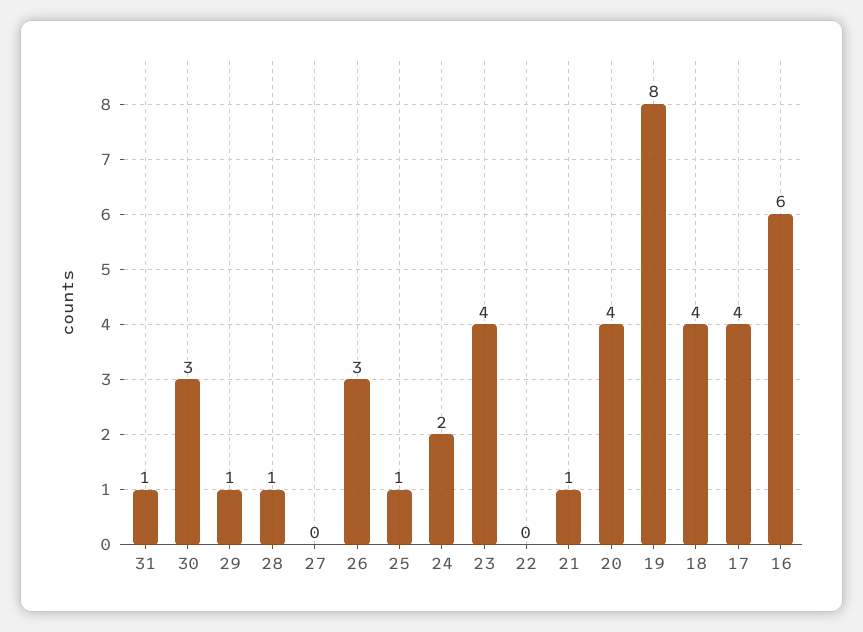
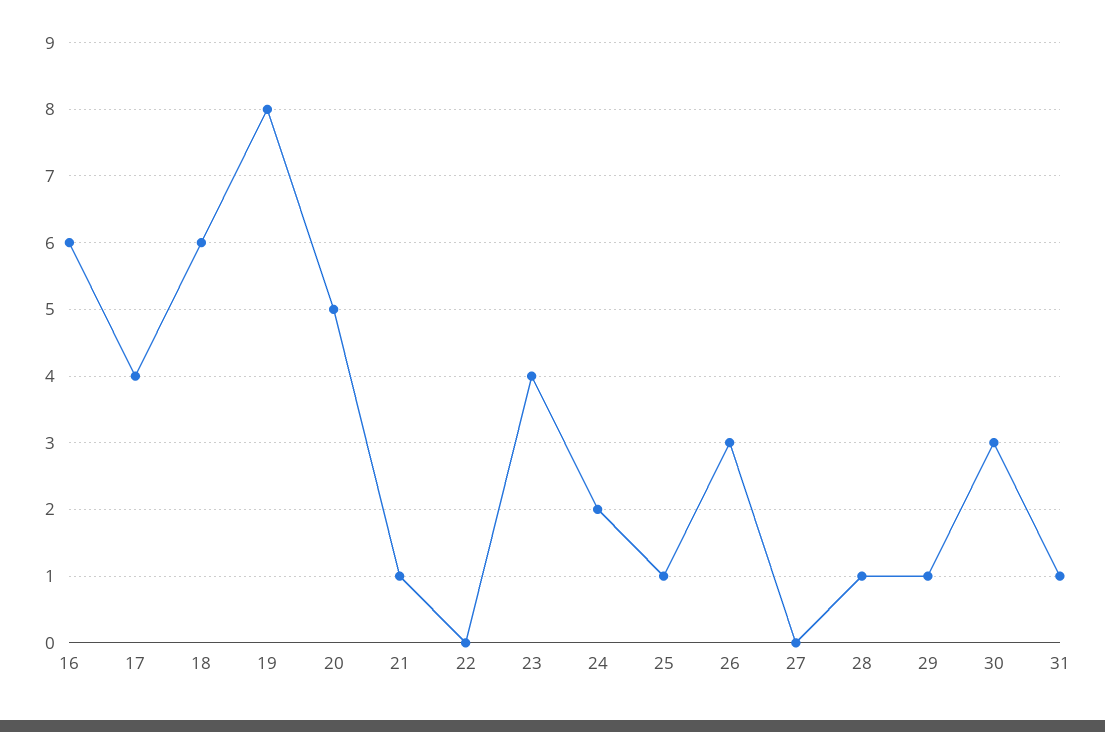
  {
    "31": 1,
    "30": 3,
    "29": 1,
    "28": 1,
    "27": 0,
    "26": 3,
    "25": 1,
    "24": 2,
    "23": 4,
    "22": 0,
    "21": 1,
-   "20": 4,
+   "20": 5,
    "19": 8,
-   "18": 4,
+   "18": 6,
    "17": 4,
    "16": 6
  }

